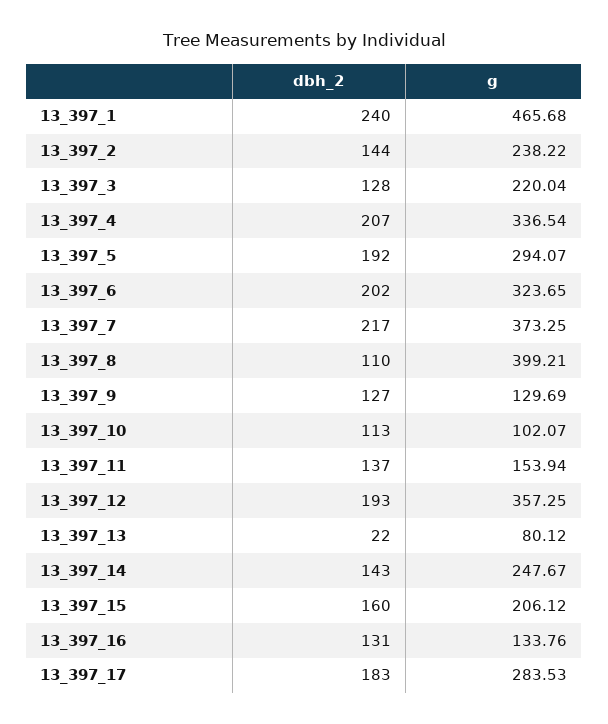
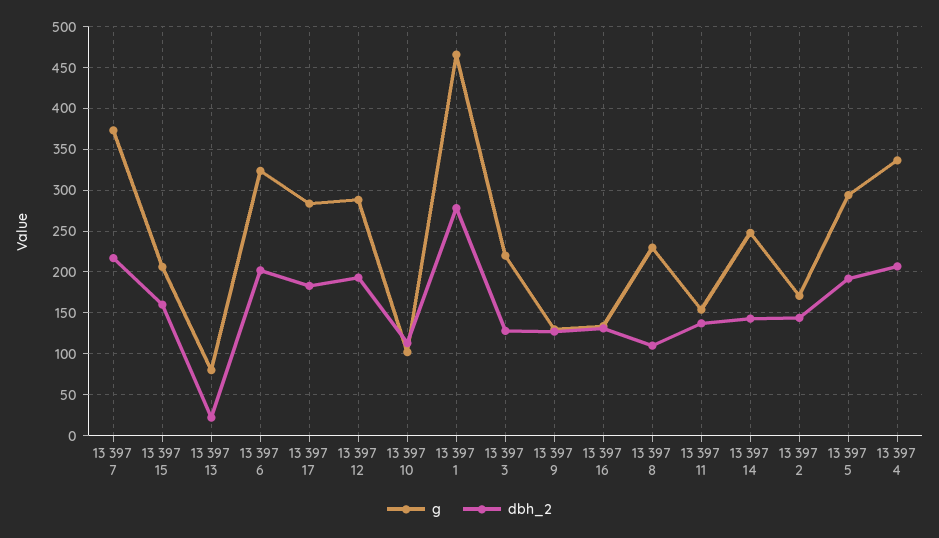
  {
    "dbh_2": {
-     "13_397_1": 240,
+     "13_397_1": 280,
      "13_397_2": 144,
      "13_397_3": 128,
      "13_397_4": 207,
      "13_397_5": 192,
      "13_397_6": 202,
      "13_397_7": 217,
      "13_397_8": 110,
      "13_397_9": 127,
      "13_397_10": 113,
      "13_397_11": 137,
      "13_397_12": 193,
      "13_397_13": 22,
      "13_397_14": 143,
      "13_397_15": 160,
      "13_397_16": 131,
      "13_397_17": 183
    },
    "g": {
      "13_397_1": 465.68,
-     "13_397_2": 238.22,
+     "13_397_2": 170,
      "13_397_3": 220.04,
      "13_397_4": 336.54,
      "13_397_5": 294.07,
      "13_397_6": 323.65,
      "13_397_7": 373.25,
-     "13_397_8": 399.21,
+     "13_397_8": 230,
      "13_397_9": 129.69,
      "13_397_10": 102.07,
      "13_397_11": 153.94,
-     "13_397_12": 357.25,
+     "13_397_12": 290,
      "13_397_13": 80.12,
      "13_397_14": 247.67,
      "13_397_15": 206.12,
      "13_397_16": 133.76,
      "13_397_17": 283.53
    }
  }

